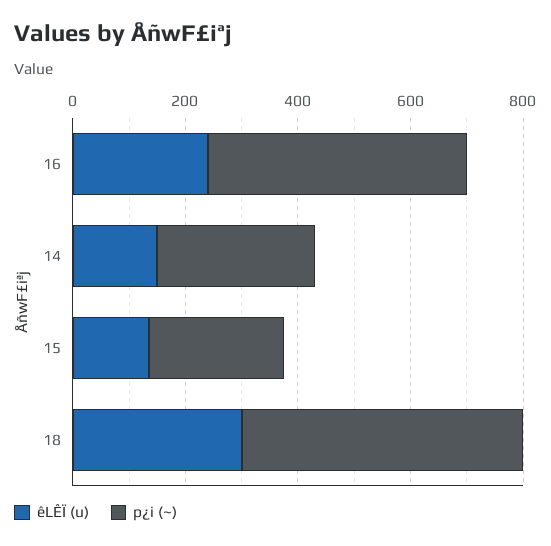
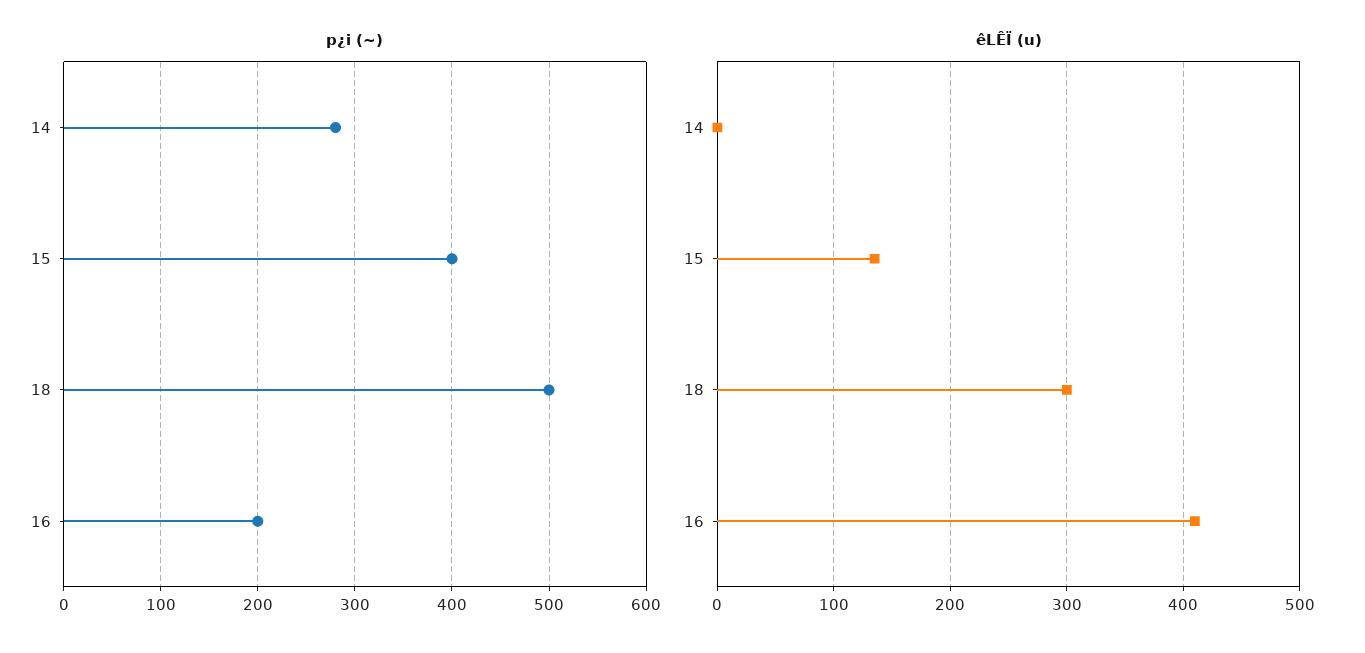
  {
    "êLÊÏ (u)": {
-     "16": 250,
+     "16": 410,
-     "14": 150,
+     "14": 0,
      "15": 140,
      "18": 300
    },
    "p¿i (~)": {
-     "16": 450,
+     "16": 200,
      "14": 280,
-     "15": 250,
+     "15": 400,
      "18": 500
    }
  }

